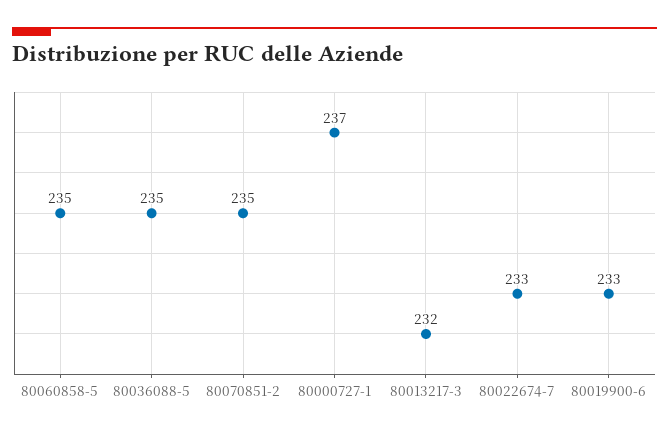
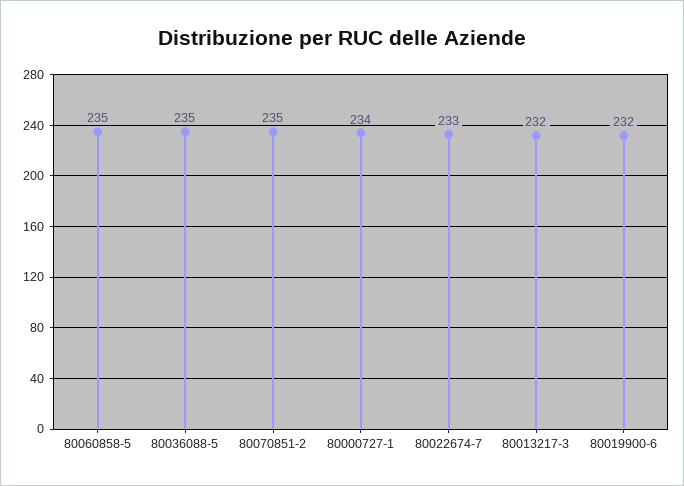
  {
    "80060858-5": 235,
    "80036088-5": 235,
    "80070851-2": 235,
-   "80000727-1": 237,
+   "80000727-1": 234,
    "80013217-3": 232,
    "80022674-7": 233,
-   "80019900-6": 233
+   "80019900-6": 232
  }

